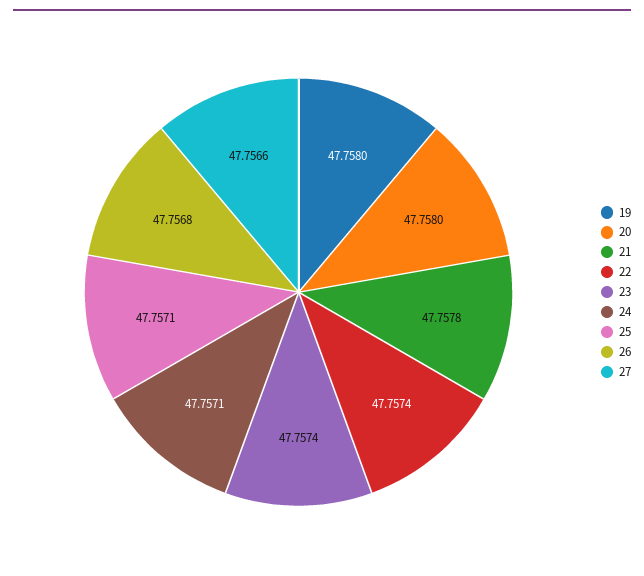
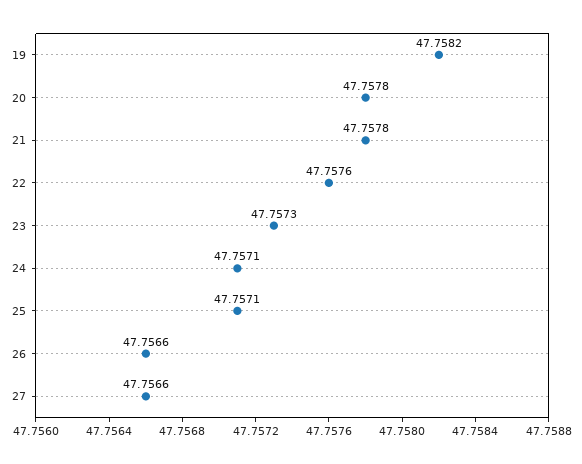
  {
-   "19": 47.758,
+   "19": 47.7582,
-   "20": 47.758,
+   "20": 47.7578,
    "21": 47.7578,
-   "22": 47.7574,
+   "22": 47.7576,
-   "23": 47.7574,
+   "23": 47.7573,
    "24": 47.7571,
    "25": 47.7571,
-   "26": 47.7568,
+   "26": 47.7566,
    "27": 47.7566
  }

